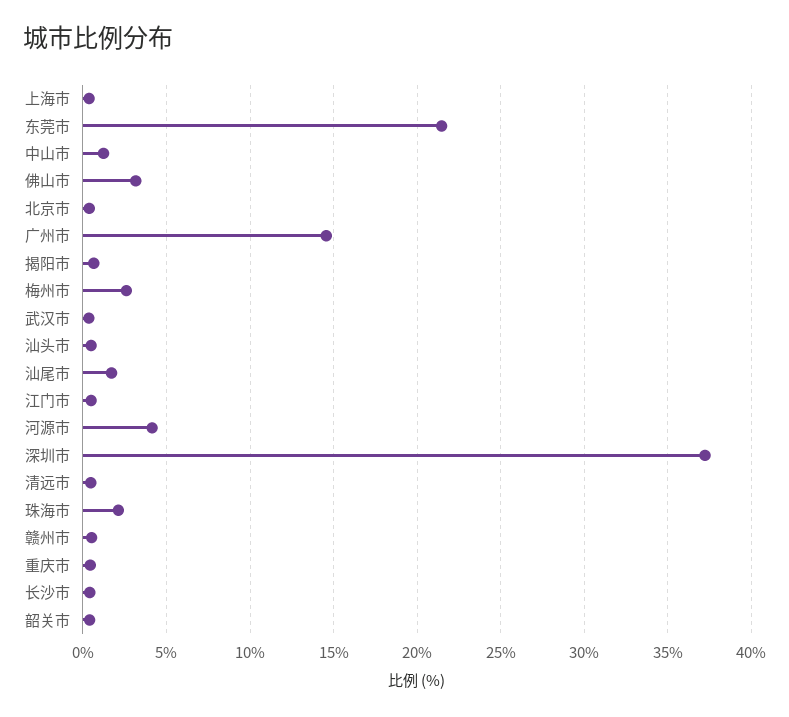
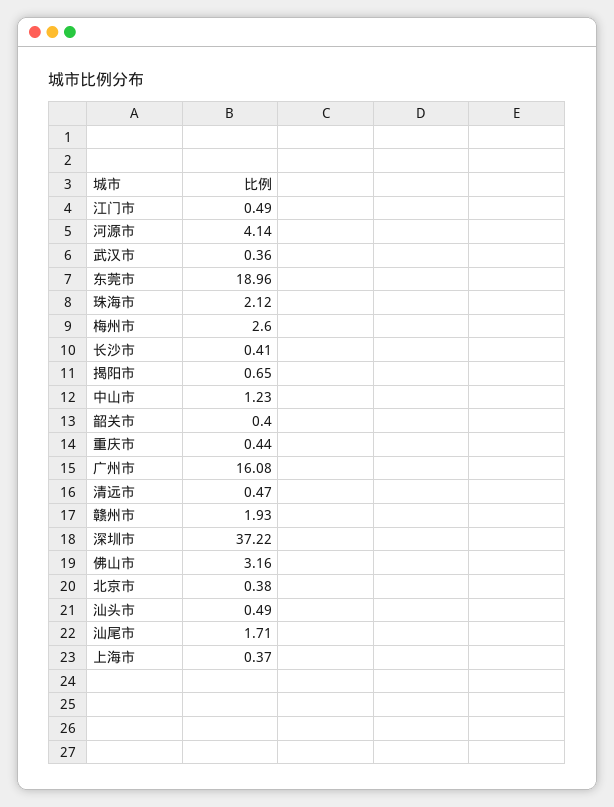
  {
    "上海市": 0.37,
-   "东莞市": 21.5,
+   "东莞市": 18.96,
    "中山市": 1.23,
    "佛山市": 3.16,
    "北京市": 0.38,
-   "广州市": 14.5,
+   "广州市": 16.08,
    "揭阳市": 0.65,
    "梅州市": 2.6,
    "武汉市": 0.36,
    "汕头市": 0.49,
    "汕尾市": 1.71,
    "江门市": 0.49,
    "河源市": 4.14,
    "深圳市": 37.22,
    "清远市": 0.47,
    "珠海市": 2.12,
-   "赣州市": 0.5,
+   "赣州市": 1.93,
    "重庆市": 0.44,
    "长沙市": 0.41,
    "韶关市": 0.4
  }

